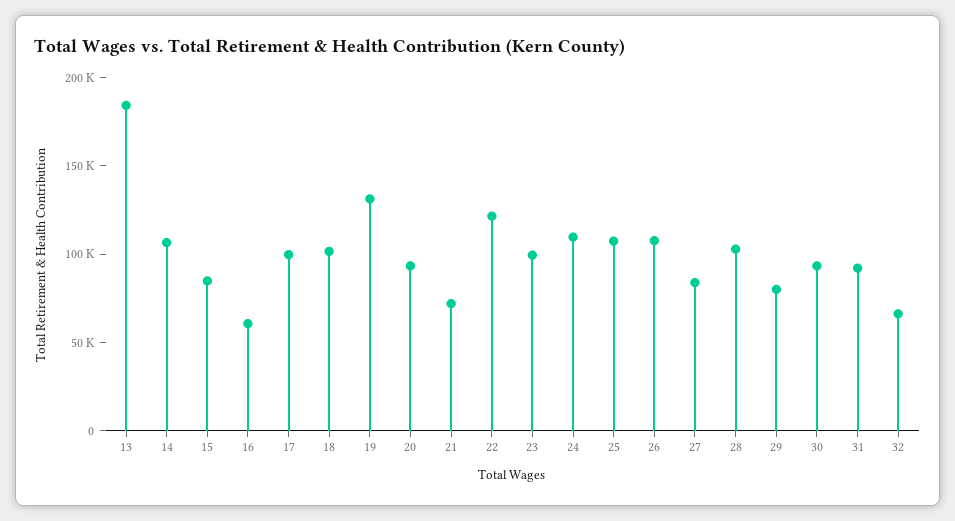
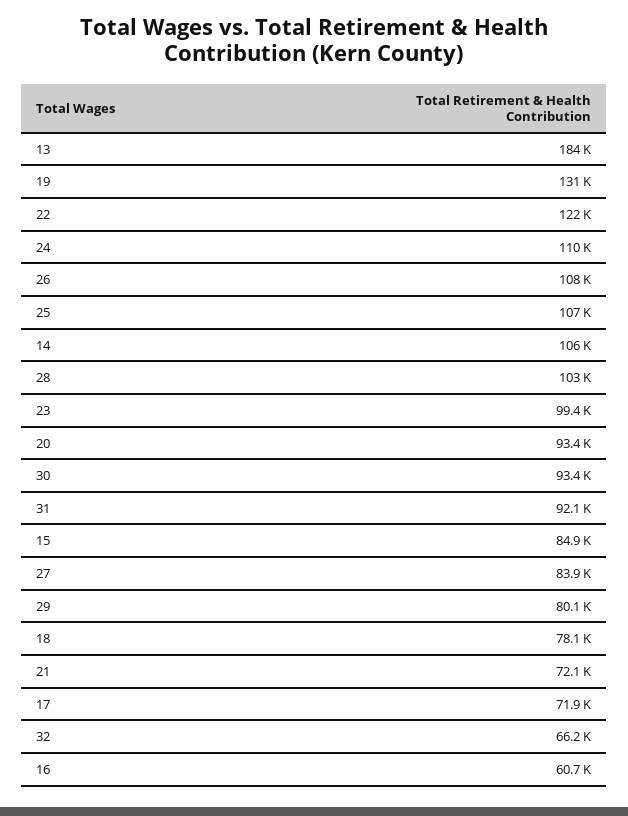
  {
    "13": 184000,
    "14": 106000,
    "15": 84900,
    "16": 60700,
-   "17": 100000,
+   "17": 71900,
-   "18": 100000,
+   "18": 78100,
    "19": 131000,
    "20": 93400,
    "21": 72100,
    "22": 122000,
    "23": 99400,
    "24": 110000,
    "25": 107000,
    "26": 108000,
    "27": 83900,
    "28": 103000,
    "29": 80100,
    "30": 93400,
    "31": 92100,
    "32": 66200
  }

